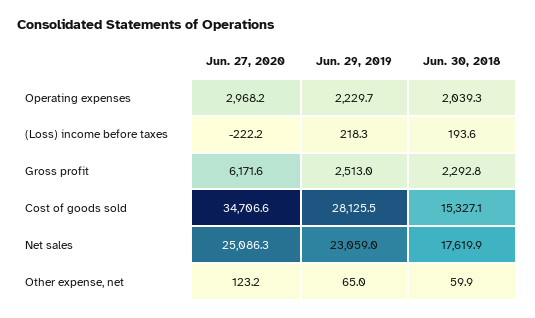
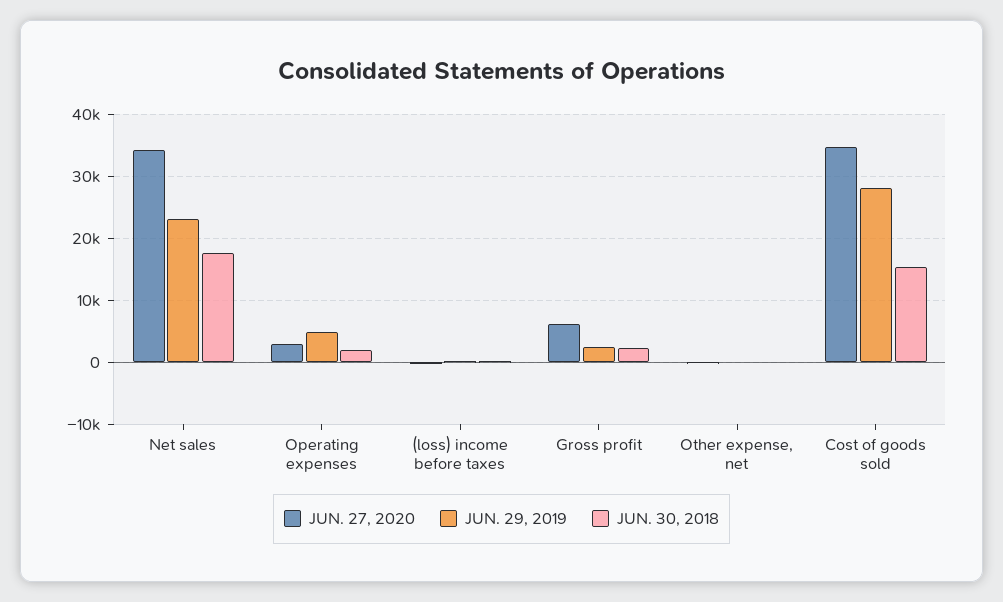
  {
    "Jun. 27, 2020": {
      "Operating expenses": 2968.2,
      "(Loss) income before taxes": -222.2,
      "Gross profit": 6171.6,
      "Cost of goods sold": 34706.6,
-     "Net sales": 25086.3,
+     "Net sales": 34000,
      "Other expense, net": 123.2
    },
    "Jun. 29, 2019": {
-     "Operating expenses": 2229.7,
+     "Operating expenses": 5000,
      "(Loss) income before taxes": 218.3,
      "Gross profit": 2513,
      "Cost of goods sold": 28125.5,
      "Net sales": 23059,
      "Other expense, net": 65
    },
    "Jun. 30, 2018": {
      "Operating expenses": 2039.3,
      "(Loss) income before taxes": 193.6,
      "Gross profit": 2292.8,
      "Cost of goods sold": 15327.1,
      "Net sales": 17619.9,
      "Other expense, net": 59.9
    }
  }

